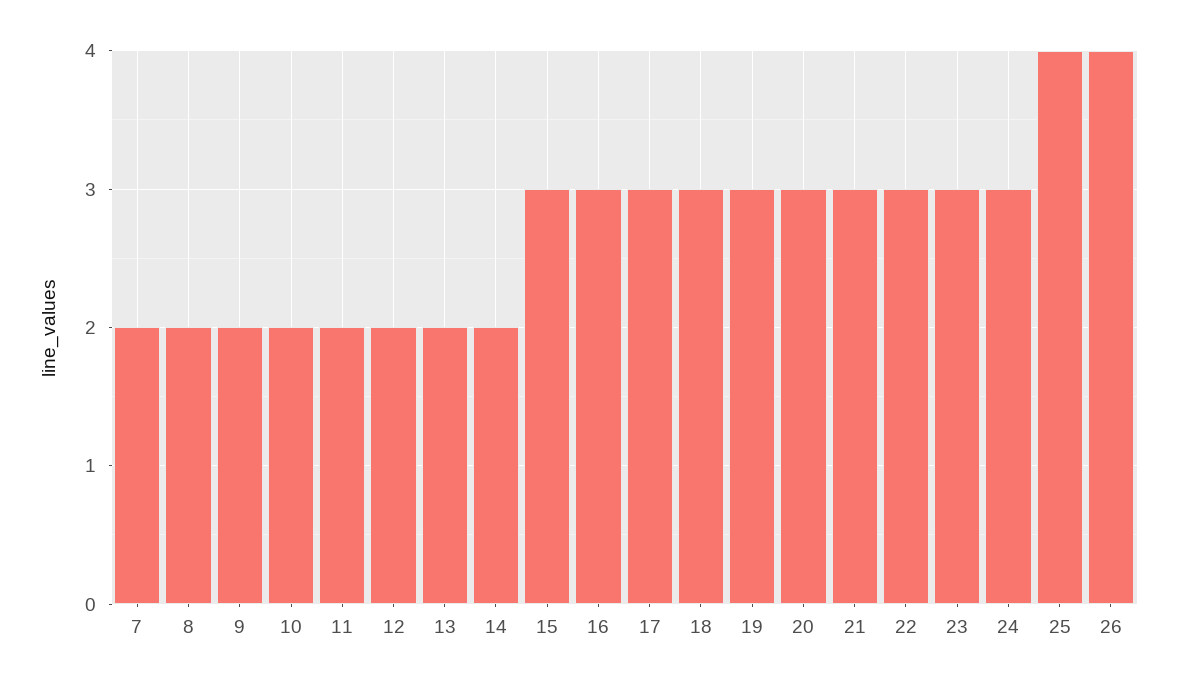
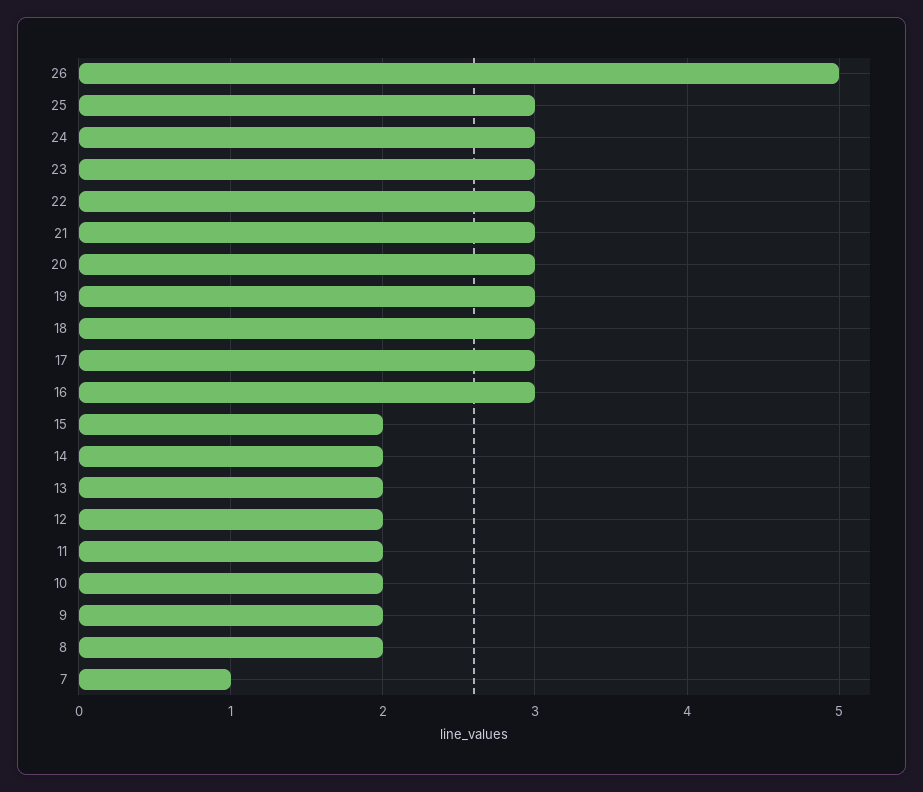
  {
-   "7": 2,
+   "7": 1,
    "8": 2,
    "9": 2,
    "10": 2,
    "11": 2,
    "12": 2,
    "13": 2,
    "14": 2,
-   "15": 3,
+   "15": 2,
    "16": 3,
    "17": 3,
    "18": 3,
    "19": 3,
    "20": 3,
    "21": 3,
    "22": 3,
    "23": 3,
    "24": 3,
-   "25": 4,
+   "25": 3,
-   "26": 4
+   "26": 5
  }

